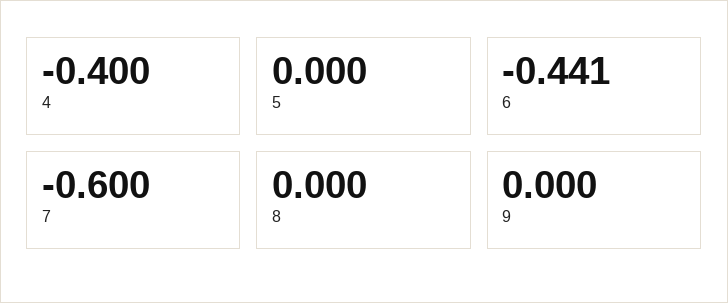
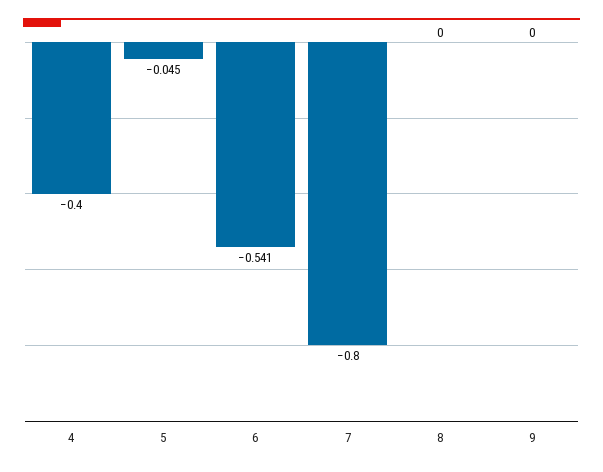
  {
    "4": -0.4,
-   "5": 0,
+   "5": -0.045,
-   "6": -0.441,
+   "6": -0.541,
-   "7": -0.6,
+   "7": -0.8,
    "8": 0,
    "9": 0
  }

